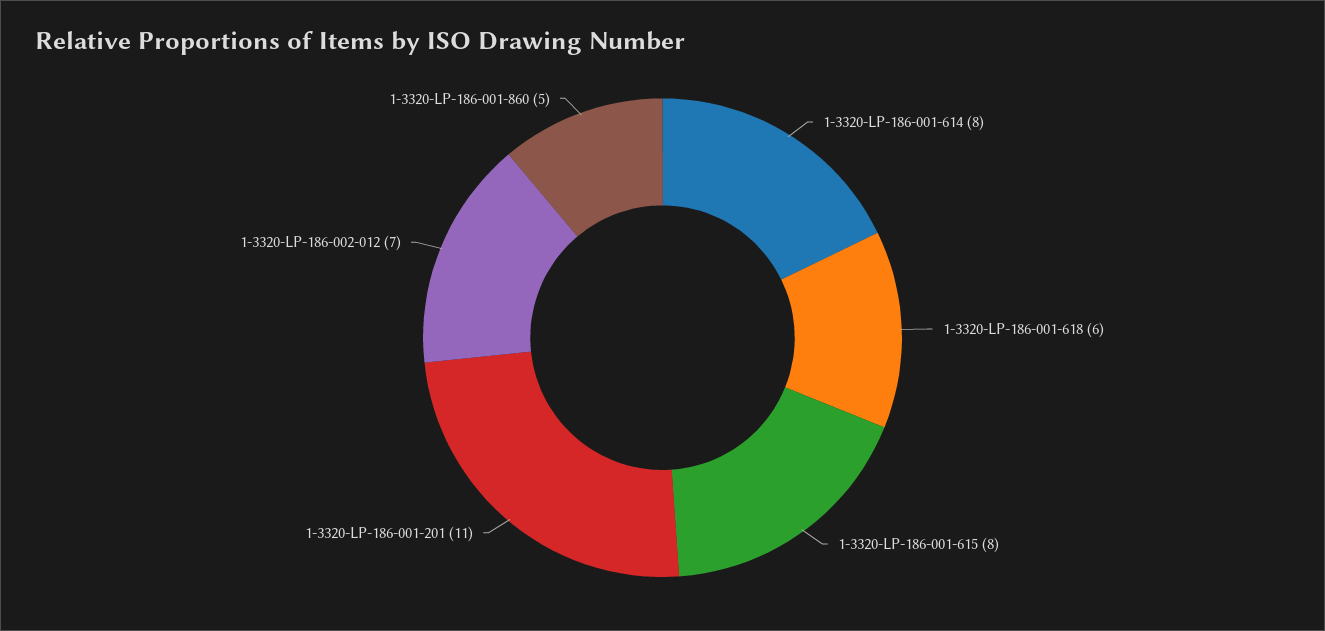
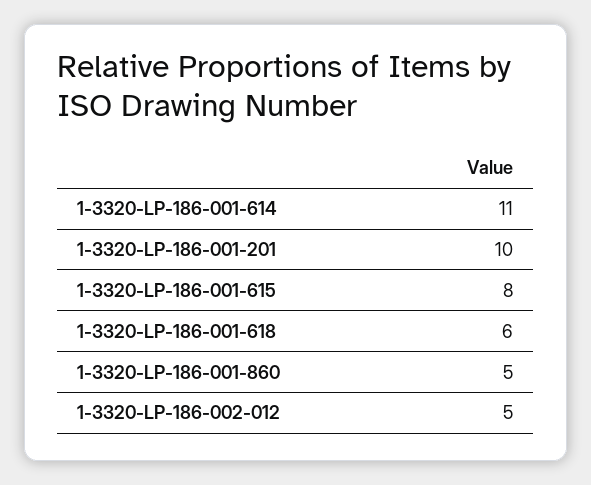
  {
-   "1-3320-LP-186-001-614": 8,
+   "1-3320-LP-186-001-614": 11,
    "1-3320-LP-186-001-618": 6,
    "1-3320-LP-186-001-615": 8,
-   "1-3320-LP-186-001-201": 11,
+   "1-3320-LP-186-001-201": 10,
-   "1-3320-LP-186-002-012": 7,
+   "1-3320-LP-186-002-012": 5,
    "1-3320-LP-186-001-860": 5
  }

